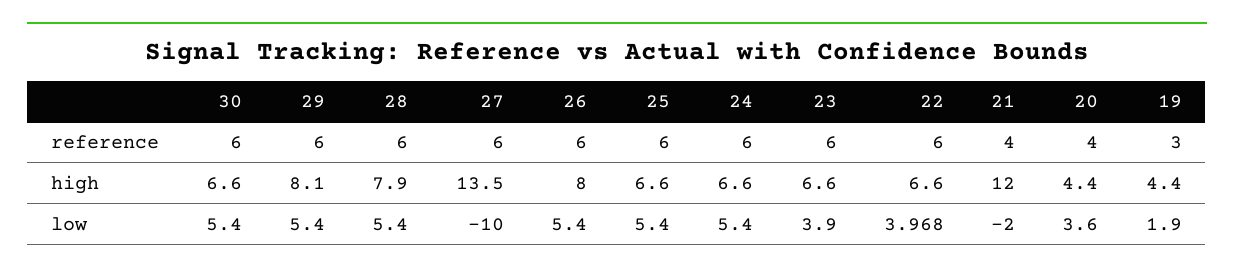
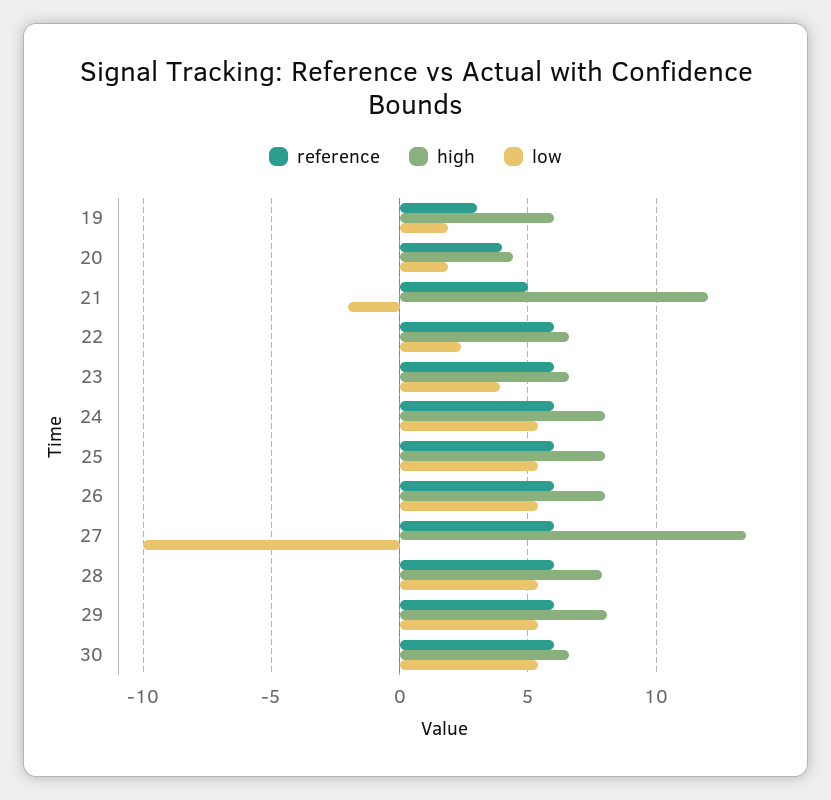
  {
    "reference": {
      "30": 6,
      "29": 6,
      "28": 6,
      "27": 6,
      "26": 6,
      "25": 6,
      "24": 6,
      "23": 6,
      "22": 6,
-     "21": 4,
+     "21": 5,
      "20": 4,
      "19": 3
    },
    "high": {
      "30": 6.6,
      "29": 8.1,
      "28": 7.9,
      "27": 13.5,
      "26": 8,
-     "25": 6.6,
+     "25": 8,
-     "24": 6.6,
+     "24": 8,
      "23": 6.6,
      "22": 6.6,
      "21": 12,
      "20": 4.4,
-     "19": 4.4
+     "19": 6
    },
    "low": {
      "30": 5.4,
      "29": 5.4,
      "28": 5.4,
      "27": -10,
      "26": 5.4,
      "25": 5.4,
      "24": 5.4,
      "23": 3.9,
-     "22": 3.968,
+     "22": 2.5,
      "21": -2,
-     "20": 3.6,
+     "20": 2,
      "19": 1.9
    }
  }

